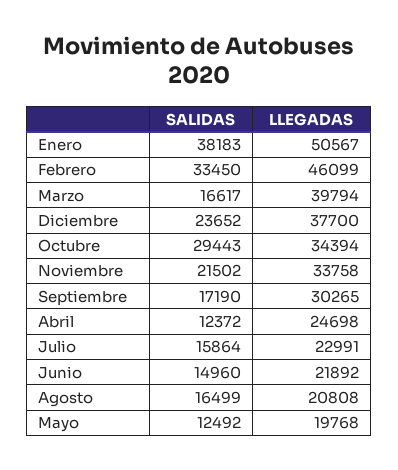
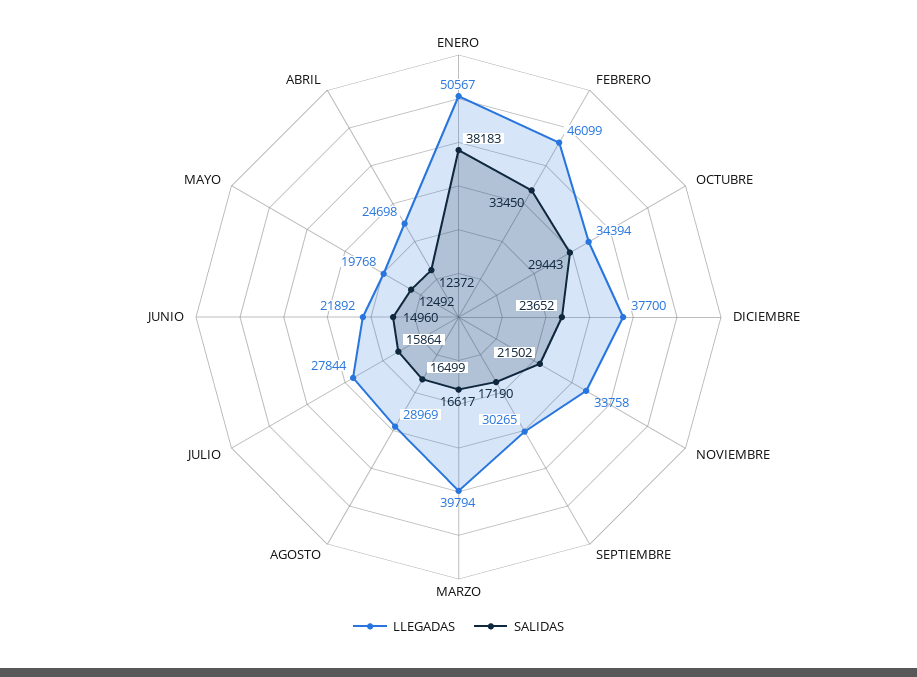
  {
    "SALIDAS": {
      "Enero": 38183,
      "Febrero": 33450,
      "Marzo": 16617,
      "Diciembre": 23652,
      "Octubre": 29443,
      "Noviembre": 21502,
      "Septiembre": 17190,
      "Abril": 12372,
      "Julio": 15864,
      "Junio": 14960,
      "Agosto": 16499,
      "Mayo": 12492
    },
    "LLEGADAS": {
      "Enero": 50567,
      "Febrero": 46099,
      "Marzo": 39794,
      "Diciembre": 37700,
      "Octubre": 34394,
      "Noviembre": 33758,
      "Septiembre": 30265,
      "Abril": 24698,
-     "Julio": 22991,
+     "Julio": 27844,
      "Junio": 21892,
-     "Agosto": 20808,
+     "Agosto": 28969,
      "Mayo": 19768
    }
  }

